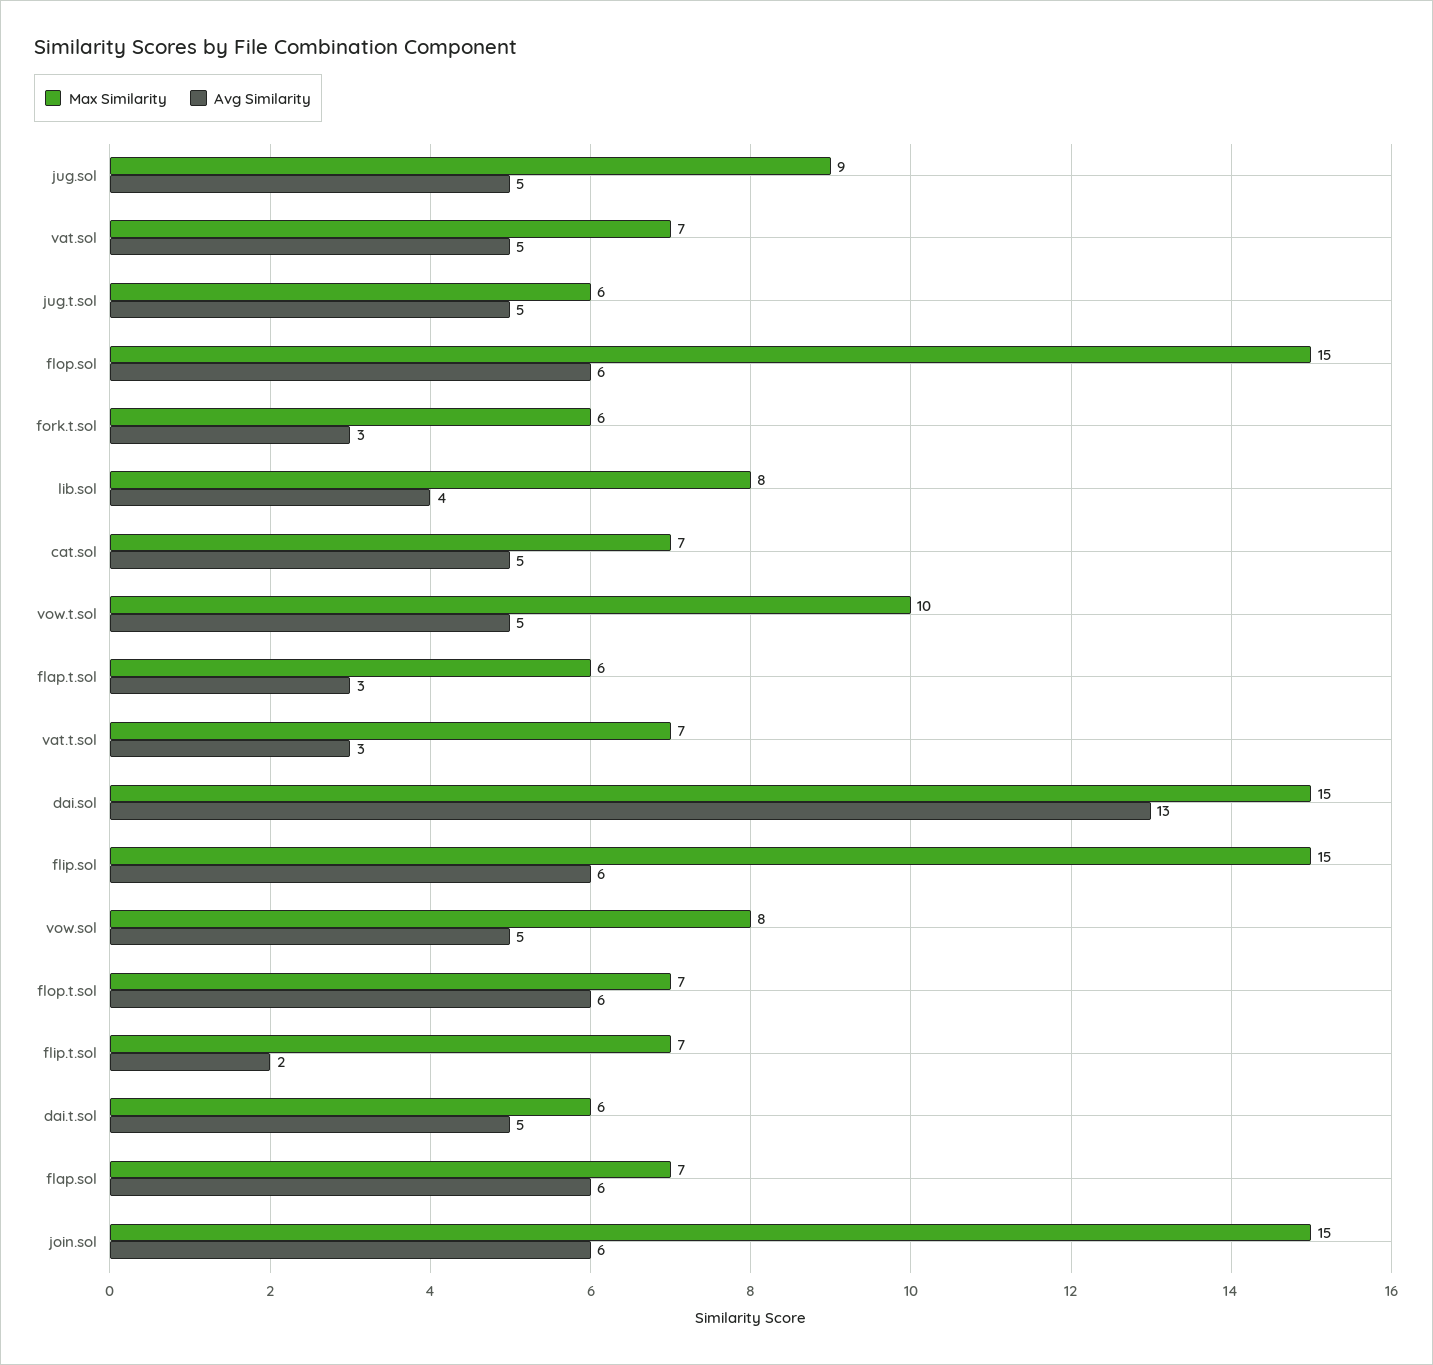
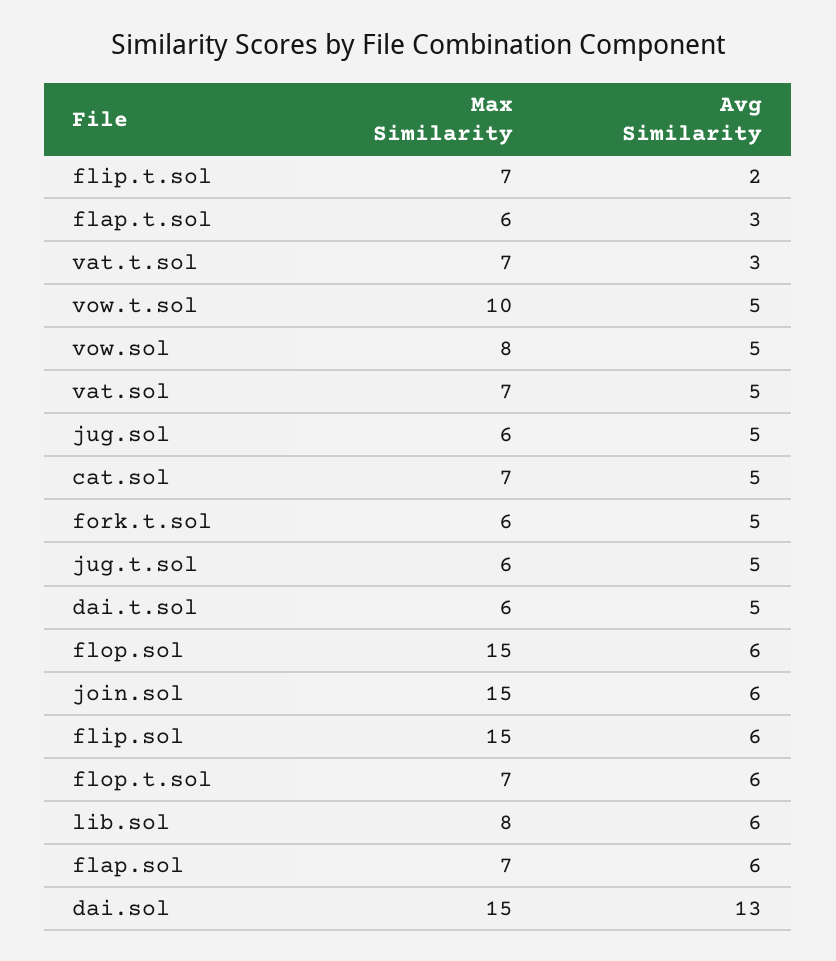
  {
    "Max Similarity": {
-     "jug.sol": 9,
+     "jug.sol": 6,
      "vat.sol": 7,
      "jug.t.sol": 6,
      "flop.sol": 15,
      "fork.t.sol": 6,
      "lib.sol": 8,
      "cat.sol": 7,
      "vow.t.sol": 10,
      "flap.t.sol": 6,
      "vat.t.sol": 7,
      "dai.sol": 15,
      "flip.sol": 15,
      "vow.sol": 8,
      "flop.t.sol": 7,
      "flip.t.sol": 7,
      "dai.t.sol": 6,
      "flap.sol": 7,
      "join.sol": 15
    },
    "Avg Similarity": {
      "jug.sol": 5,
      "vat.sol": 5,
      "jug.t.sol": 5,
      "flop.sol": 6,
-     "fork.t.sol": 3,
+     "fork.t.sol": 5,
-     "lib.sol": 4,
+     "lib.sol": 6,
      "cat.sol": 5,
      "vow.t.sol": 5,
      "flap.t.sol": 3,
      "vat.t.sol": 3,
      "dai.sol": 13,
      "flip.sol": 6,
      "vow.sol": 5,
      "flop.t.sol": 6,
      "flip.t.sol": 2,
      "dai.t.sol": 5,
      "flap.sol": 6,
      "join.sol": 6
    }
  }

